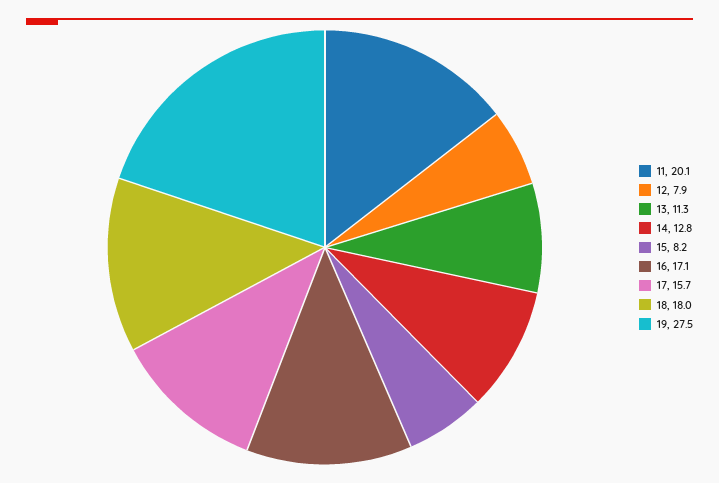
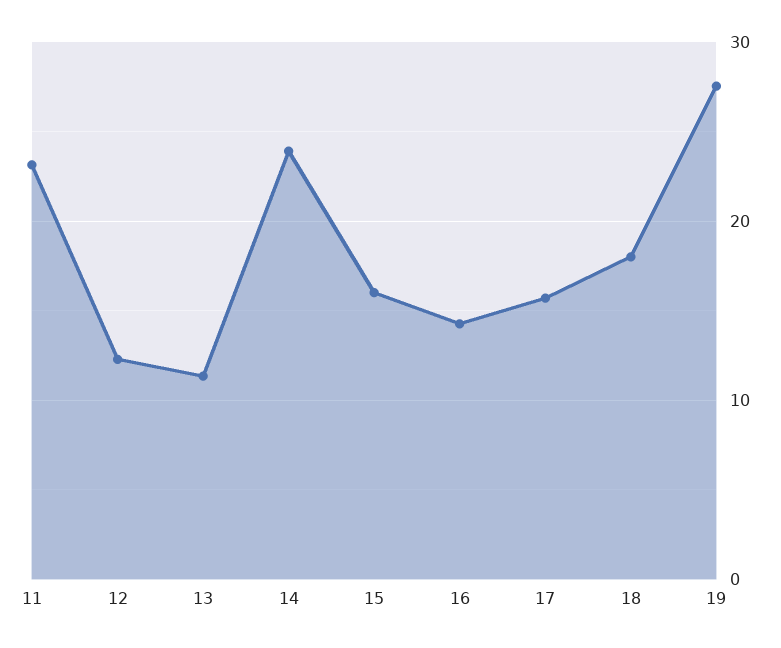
  {
-   "11": 20.1,
+   "11": 23,
-   "12": 7.9,
+   "12": 12,
    "13": 11.3,
-   "14": 12.8,
+   "14": 24,
-   "15": 8.2,
+   "15": 16,
-   "16": 17.1,
+   "16": 14,
    "17": 15.7,
    "18": 18,
    "19": 27.5
  }

